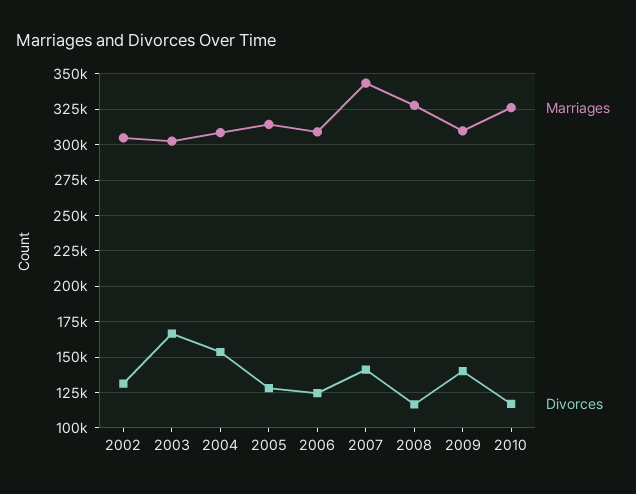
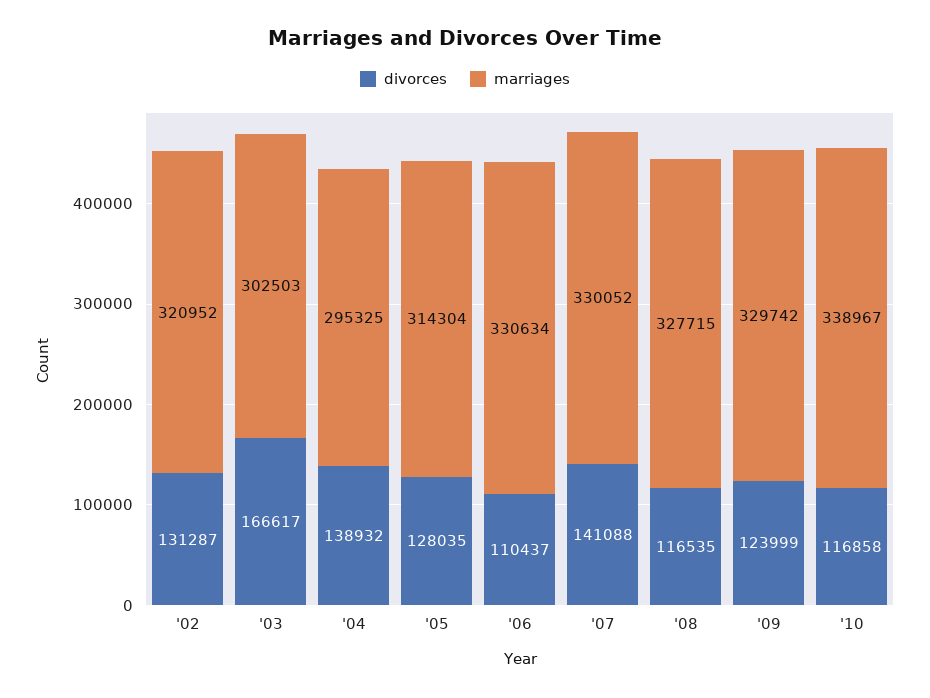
  {
    "Marriages": {
-     "2002": 305000,
+     "2002": 320952,
      "2003": 302503,
-     "2004": 310000,
+     "2004": 295325,
      "2005": 314304,
-     "2006": 310000,
+     "2006": 330634,
-     "2007": 345000,
+     "2007": 330052,
      "2008": 327715,
-     "2009": 310000,
+     "2009": 329742,
-     "2010": 325000
+     "2010": 338967
    },
    "Divorces": {
      "2002": 131287,
      "2003": 166617,
-     "2004": 155000,
+     "2004": 138932,
      "2005": 128035,
-     "2006": 125000,
+     "2006": 110437,
      "2007": 141088,
      "2008": 116535,
-     "2009": 140000,
+     "2009": 123999,
      "2010": 116858
    }
  }

